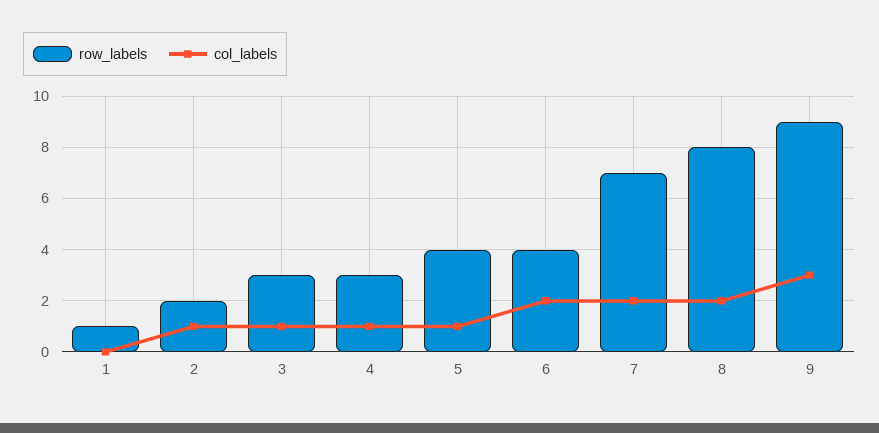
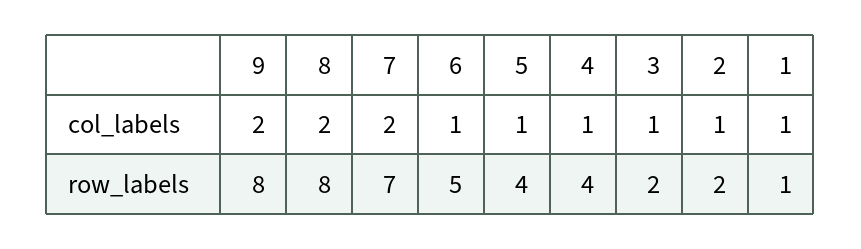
  {
    "row_labels": {
      "1": 1,
      "2": 2,
-     "3": 3,
+     "3": 2,
-     "4": 3,
+     "4": 4,
      "5": 4,
-     "6": 4,
+     "6": 5,
      "7": 7,
      "8": 8,
-     "9": 9
+     "9": 8
    },
    "col_labels": {
-     "1": 0,
+     "1": 1,
      "2": 1,
      "3": 1,
      "4": 1,
      "5": 1,
-     "6": 2,
+     "6": 1,
      "7": 2,
      "8": 2,
-     "9": 3
+     "9": 2
    }
  }

